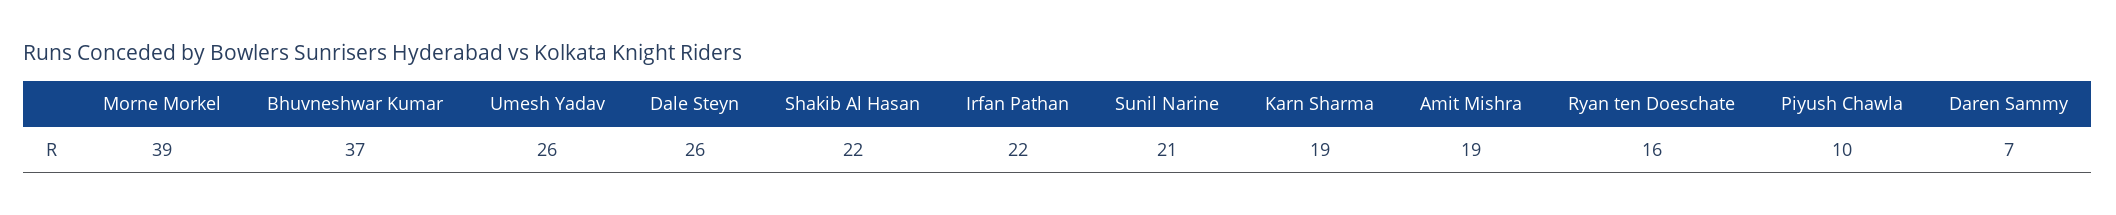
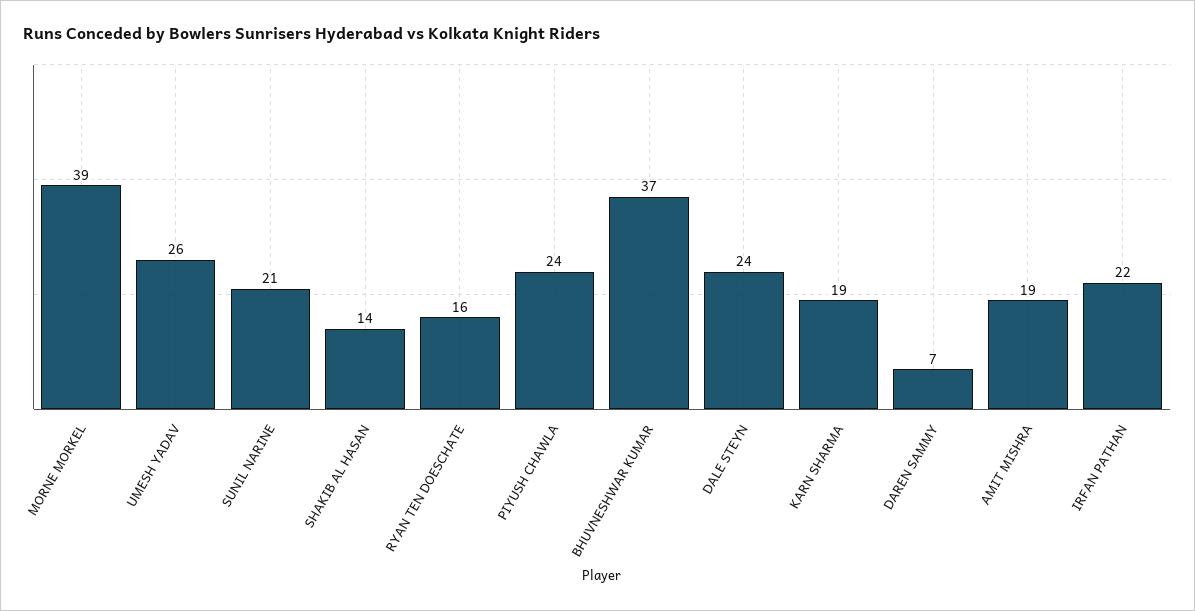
  {
    "Morne Morkel": 39,
    "Bhuvneshwar Kumar": 37,
    "Umesh Yadav": 26,
-   "Dale Steyn": 26,
+   "Dale Steyn": 24,
-   "Shakib Al Hasan": 22,
+   "Shakib Al Hasan": 14,
    "Irfan Pathan": 22,
    "Sunil Narine": 21,
    "Karn Sharma": 19,
    "Amit Mishra": 19,
    "Ryan ten Doeschate": 16,
-   "Piyush Chawla": 10,
+   "Piyush Chawla": 24,
    "Daren Sammy": 7
  }

